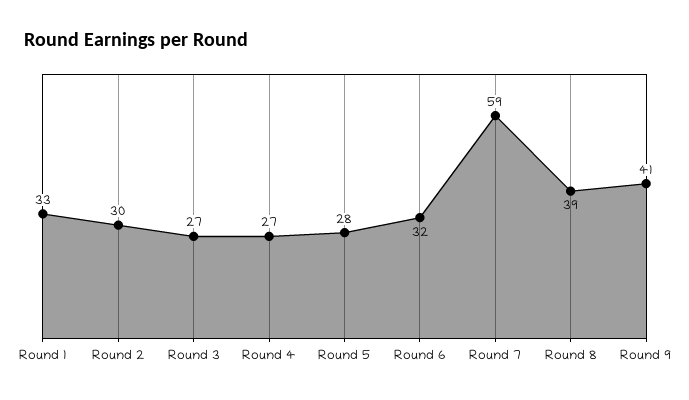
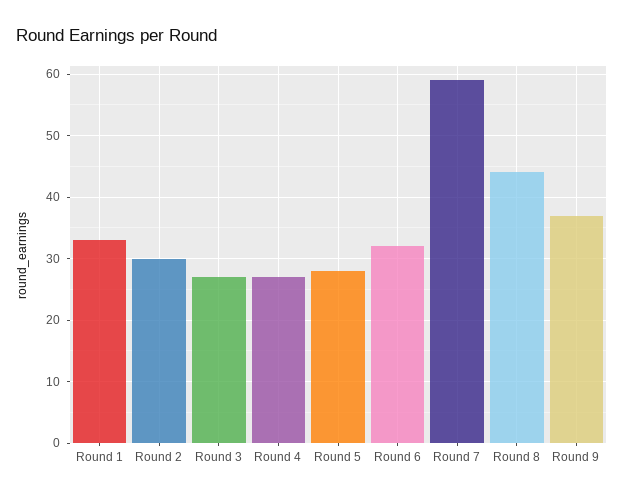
  {
    "Round 1": 33,
    "Round 2": 30,
    "Round 3": 27,
    "Round 4": 27,
    "Round 5": 28,
    "Round 6": 32,
    "Round 7": 59,
-   "Round 8": 39,
+   "Round 8": 44,
-   "Round 9": 41
+   "Round 9": 37
  }

